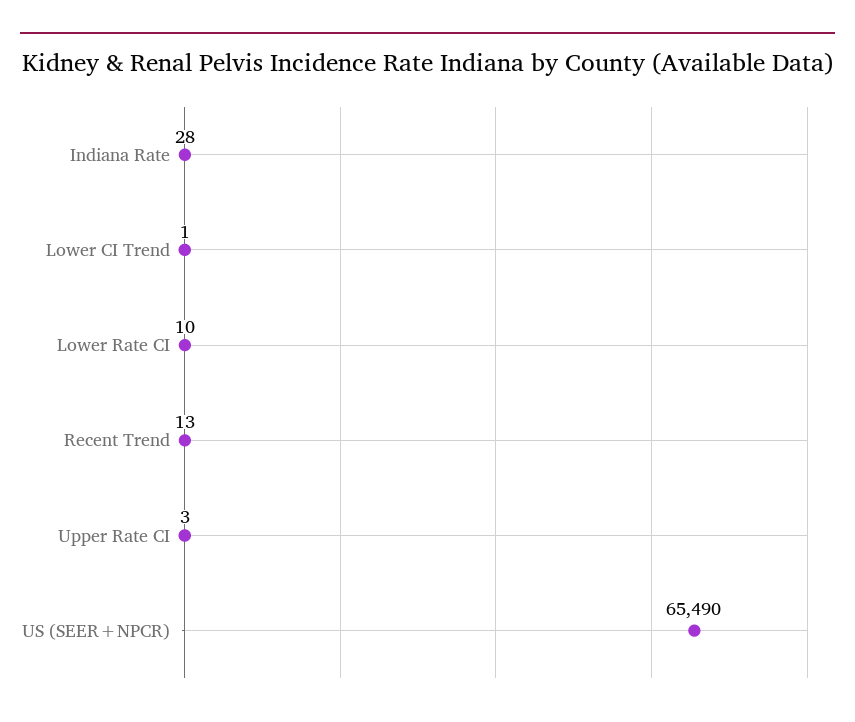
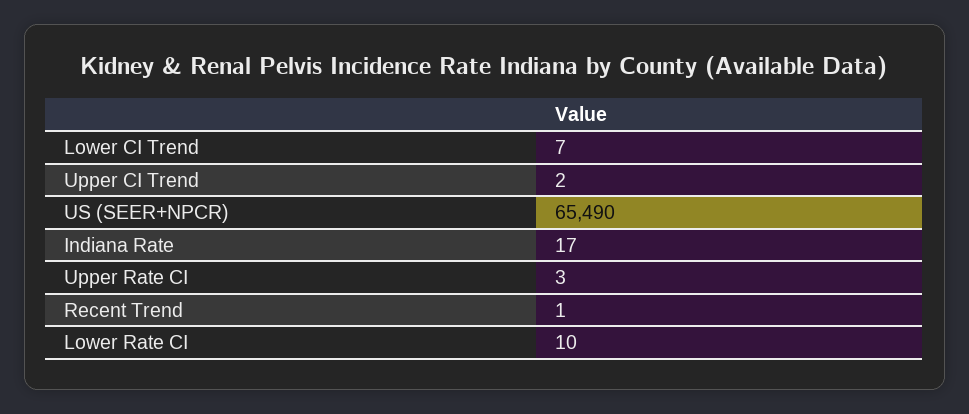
  {
-   "Indiana Rate": 28,
+   "Indiana Rate": 17,
-   "Lower CI Trend": 1,
+   "Lower CI Trend": 7,
    "Lower Rate CI": 10,
-   "Recent Trend": 13,
+   "Recent Trend": 1,
    "Upper Rate CI": 3,
-   "US (SEER+NPCR)": 65490
+   "US (SEER+NPCR)": 65490,
+   "Upper CI Trend": 2
  }

